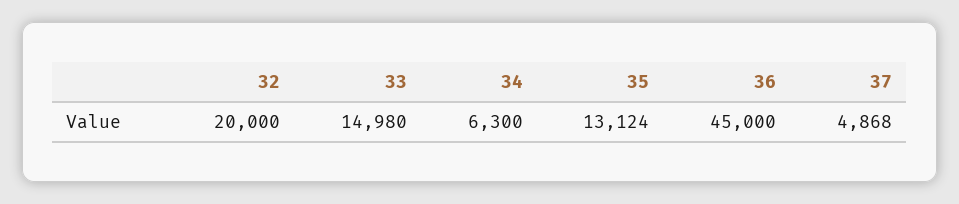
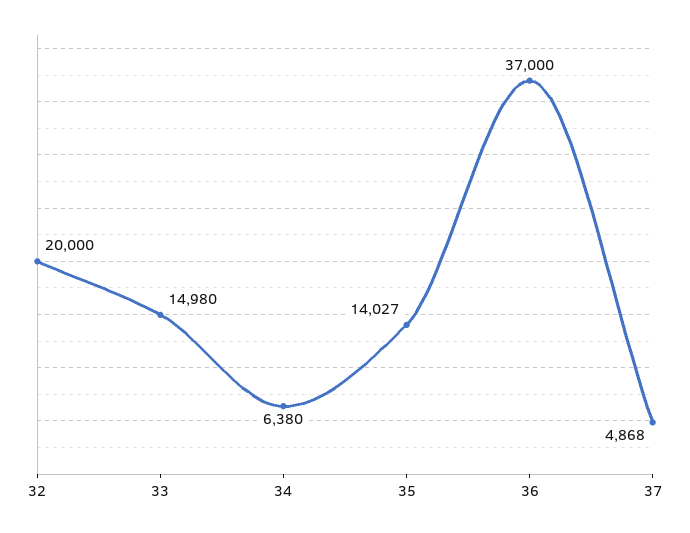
  {
    "32": 20000,
    "33": 14980,
-   "34": 6300,
+   "34": 6380,
-   "35": 13124,
+   "35": 14027,
-   "36": 45000,
+   "36": 37000,
    "37": 4868
  }

